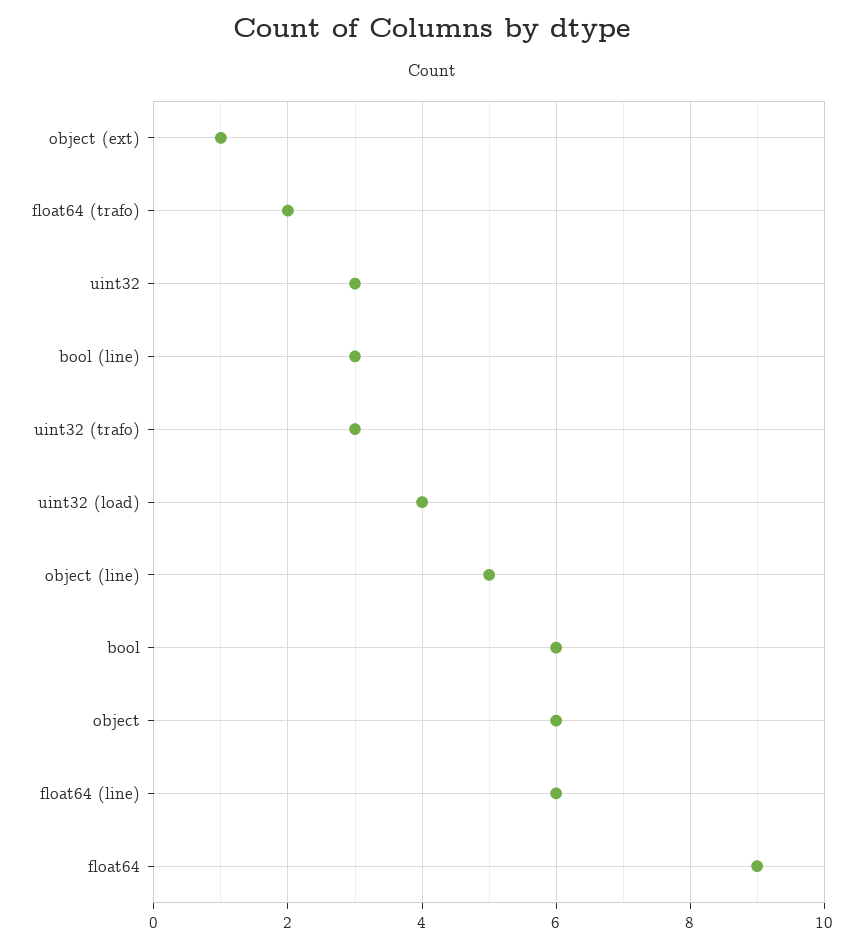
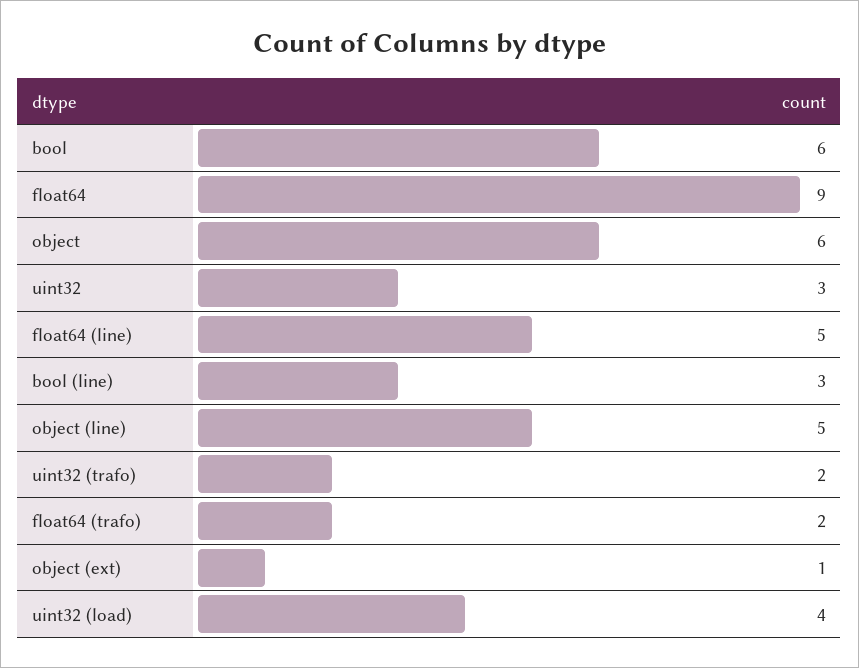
  {
    "object (ext)": 1,
    "float64 (trafo)": 2,
    "uint32": 3,
    "bool (line)": 3,
-   "uint32 (trafo)": 3,
+   "uint32 (trafo)": 2,
    "uint32 (load)": 4,
    "object (line)": 5,
    "bool": 6,
    "object": 6,
-   "float64 (line)": 6,
+   "float64 (line)": 5,
    "float64": 9
  }

